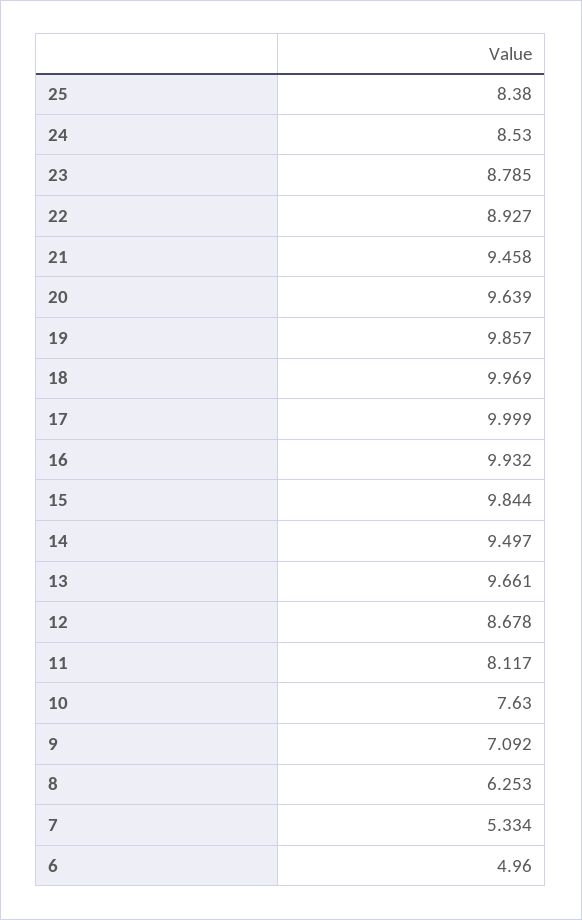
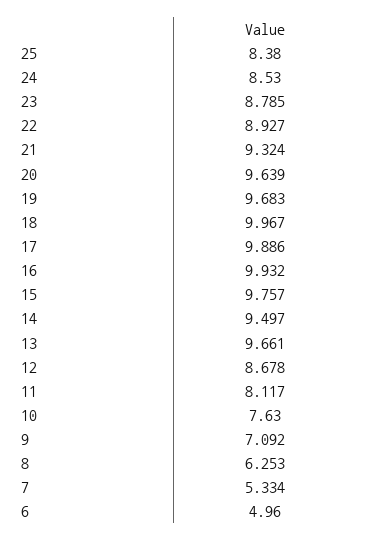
  {
    "25": 8.38,
    "24": 8.53,
    "23": 8.785,
    "22": 8.927,
-   "21": 9.458,
+   "21": 9.324,
    "20": 9.639,
-   "19": 9.857,
+   "19": 9.683,
-   "18": 9.969,
+   "18": 9.967,
-   "17": 9.999,
+   "17": 9.886,
    "16": 9.932,
-   "15": 9.844,
+   "15": 9.757,
    "14": 9.497,
    "13": 9.661,
    "12": 8.678,
    "11": 8.117,
    "10": 7.63,
    "9": 7.092,
    "8": 6.253,
    "7": 5.334,
    "6": 4.96
  }

